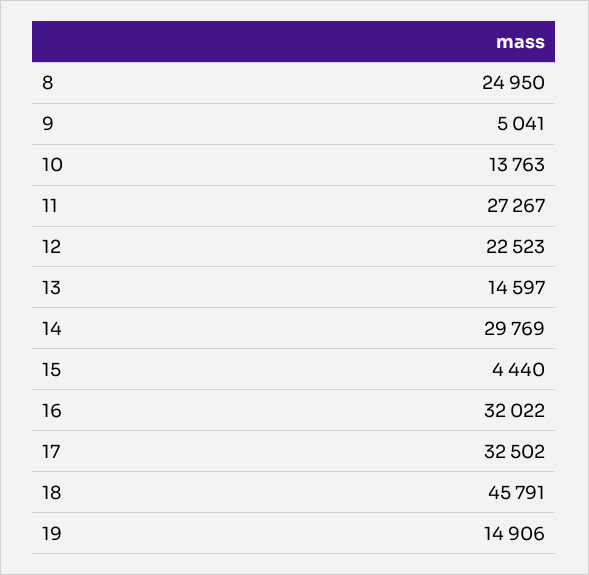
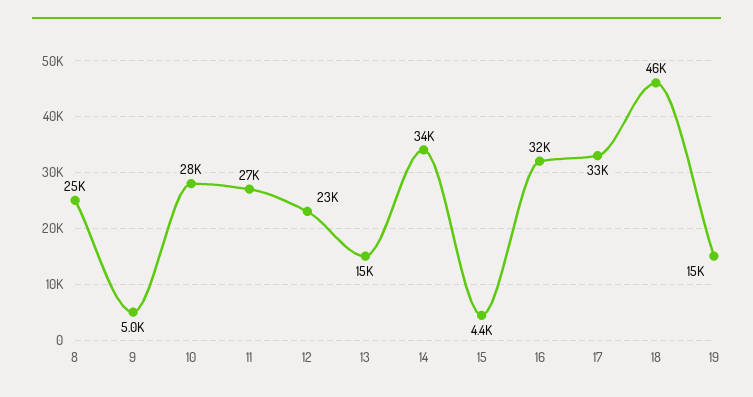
  {
    "8": 24950,
    "9": 5041,
-   "10": 13763,
+   "10": 28000,
    "11": 27267,
    "12": 22523,
    "13": 14597,
-   "14": 29769,
+   "14": 34000,
    "15": 4440,
    "16": 32022,
    "17": 32502,
    "18": 45791,
    "19": 14906
  }

